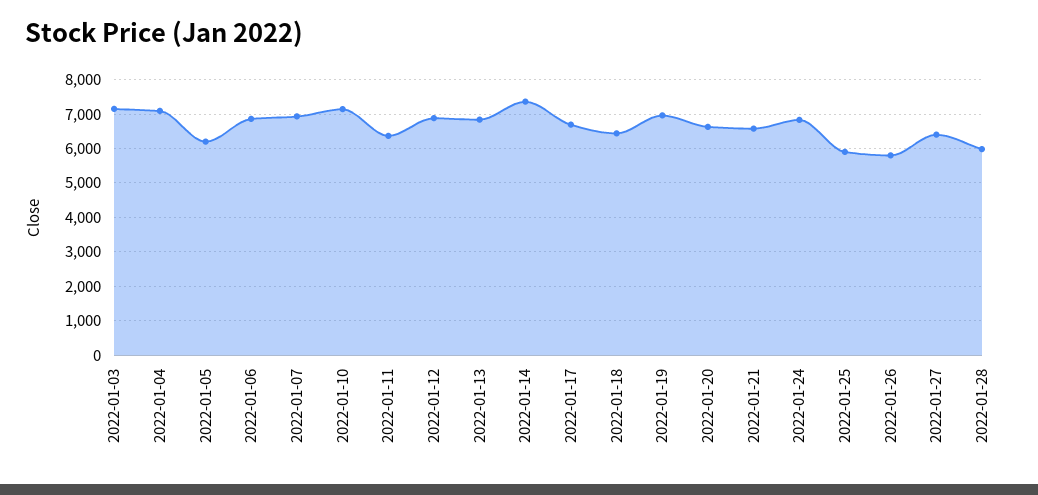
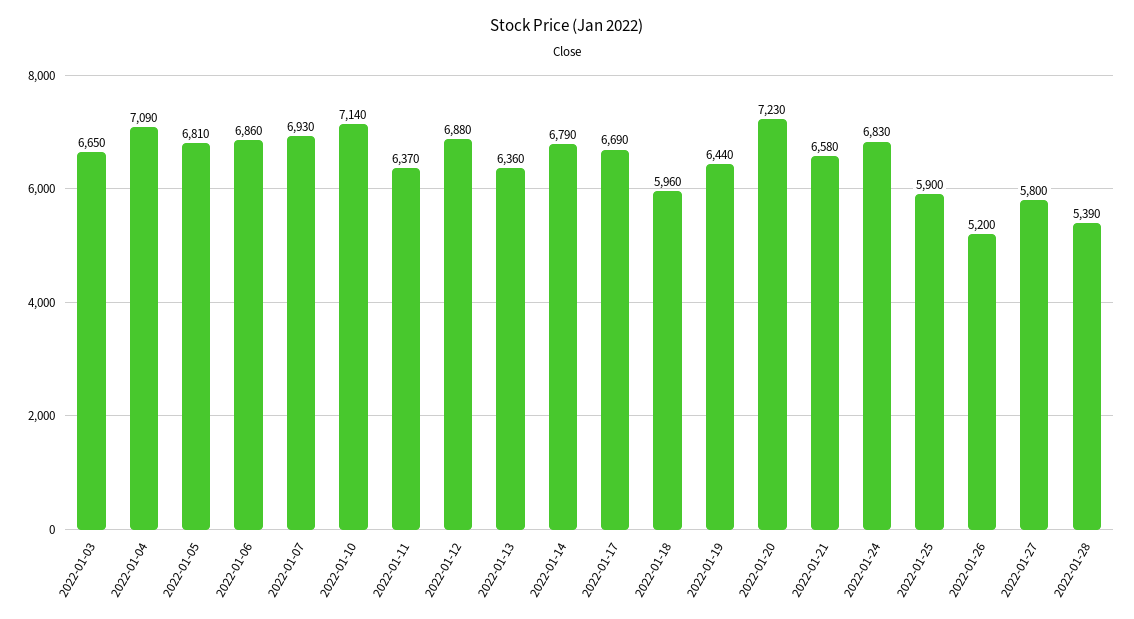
  {
-   "2022-01-03": 7200,
+   "2022-01-03": 6650,
    "2022-01-04": 7090,
-   "2022-01-05": 6200,
+   "2022-01-05": 6810,
    "2022-01-06": 6860,
    "2022-01-07": 6930,
    "2022-01-10": 7140,
    "2022-01-11": 6370,
    "2022-01-12": 6880,
-   "2022-01-13": 6800,
+   "2022-01-13": 6360,
-   "2022-01-14": 7400,
+   "2022-01-14": 6790,
    "2022-01-17": 6690,
-   "2022-01-18": 6400,
+   "2022-01-18": 5960,
-   "2022-01-19": 7000,
+   "2022-01-19": 6440,
-   "2022-01-20": 6600,
+   "2022-01-20": 7230,
    "2022-01-21": 6580,
    "2022-01-24": 6830,
    "2022-01-25": 5900,
-   "2022-01-26": 5800,
+   "2022-01-26": 5200,
-   "2022-01-27": 6400,
+   "2022-01-27": 5800,
-   "2022-01-28": 6000
+   "2022-01-28": 5390
  }

